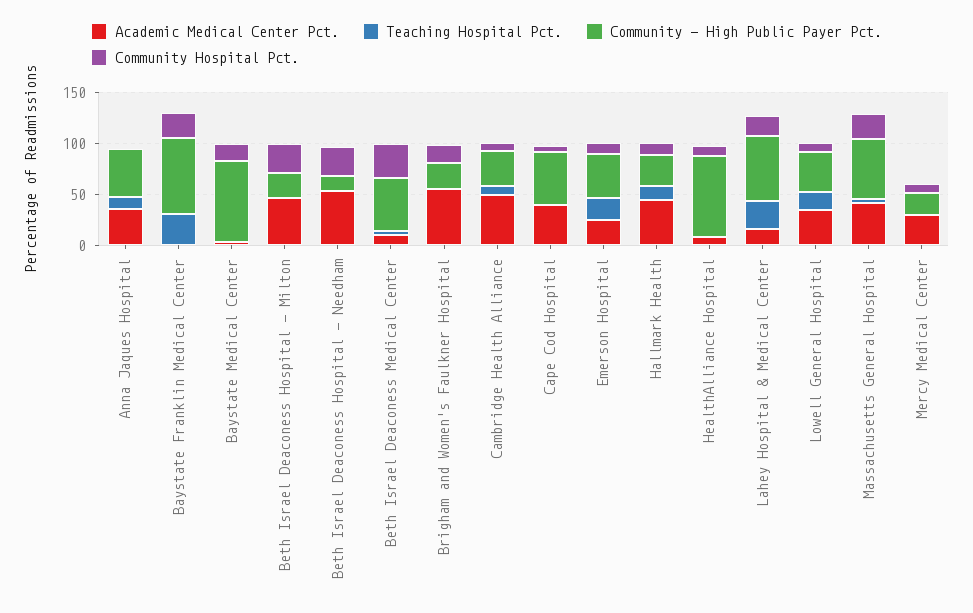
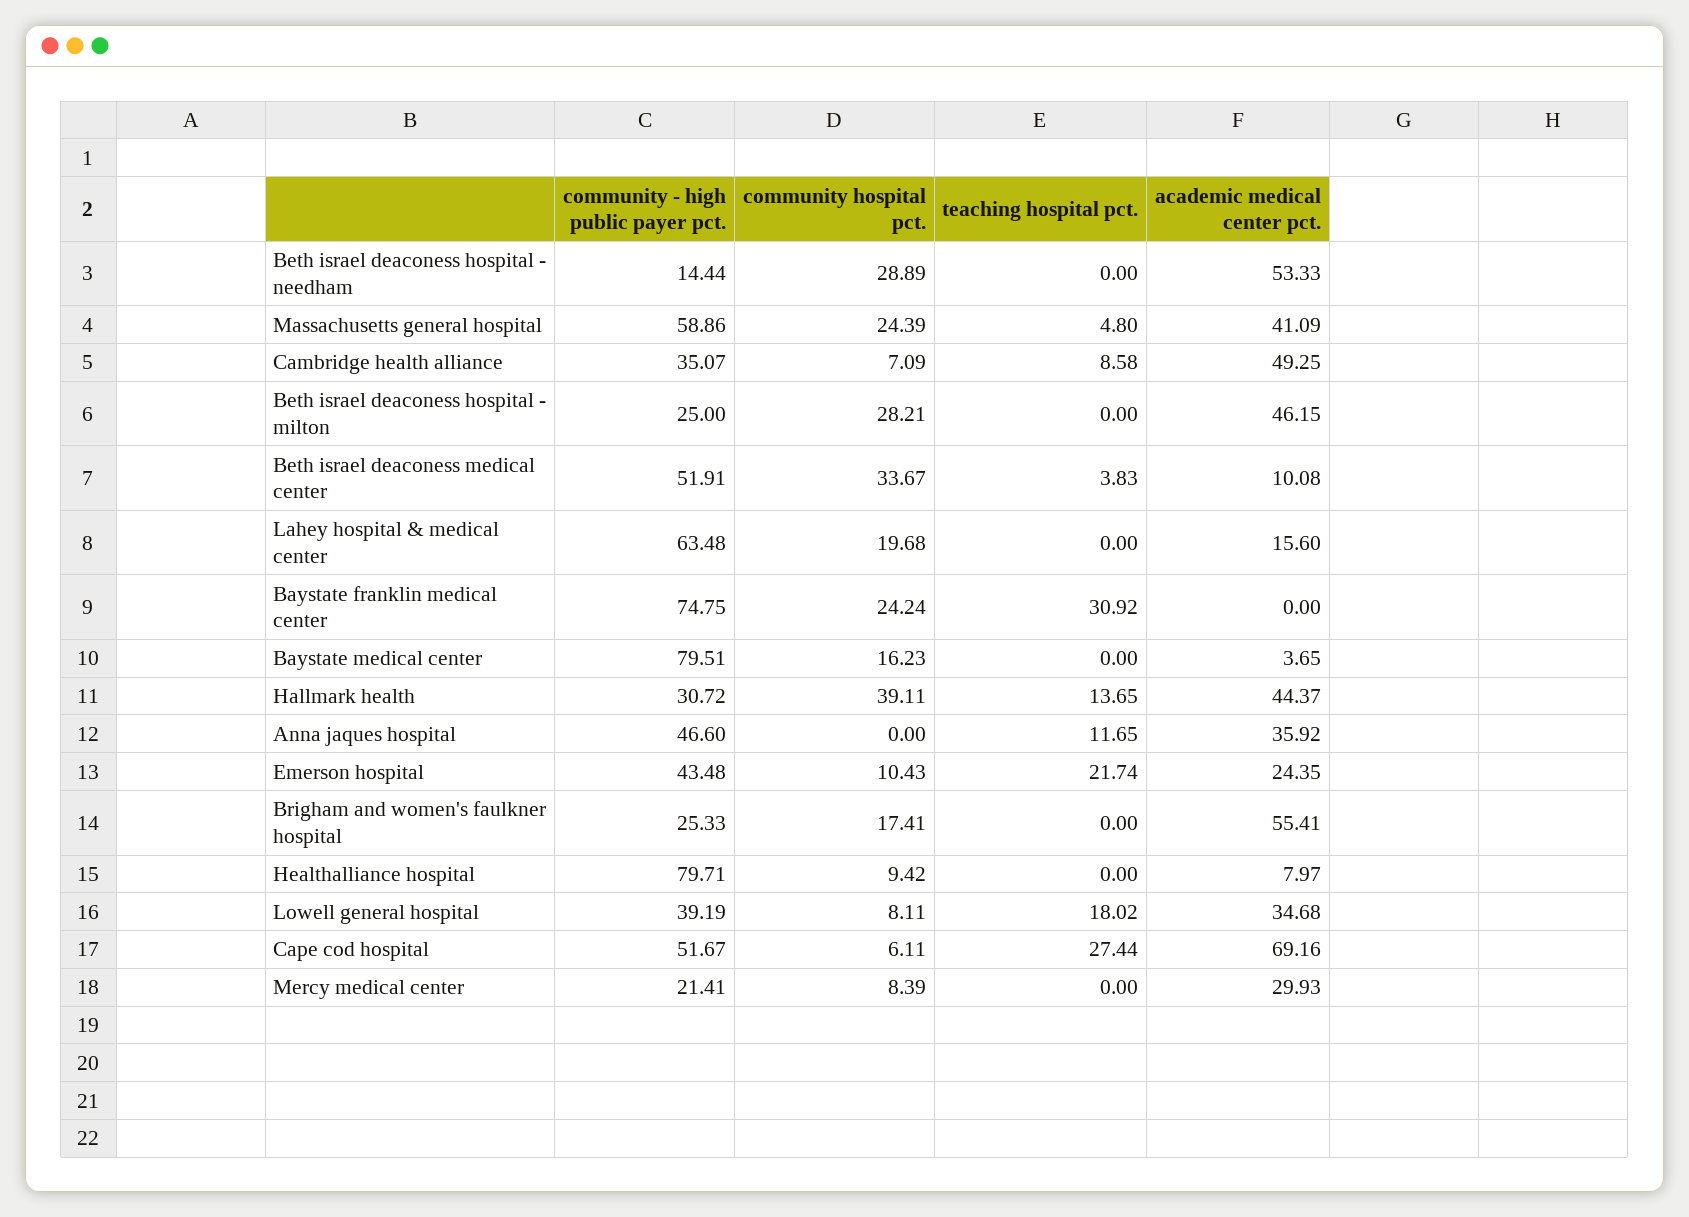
  {
    "Academic Medical Center Pct.": {
      "Anna Jaques Hospital": 35.92,
      "Baystate Franklin Medical Center": 0,
      "Baystate Medical Center": 3.65,
      "Beth Israel Deaconess Hospital - Milton": 46.15,
      "Beth Israel Deaconess Hospital - Needham": 53.33,
      "Beth Israel Deaconess Medical Center": 10.08,
      "Brigham and Women's Faulkner Hospital": 55.41,
      "Cambridge Health Alliance": 49.25,
-     "Cape Cod Hospital": 40,
+     "Cape Cod Hospital": 69.16,
      "Emerson Hospital": 24.35,
      "Hallmark Health": 44.37,
      "HealthAlliance Hospital": 7.97,
      "Lahey Hospital & Medical Center": 15.6,
      "Lowell General Hospital": 34.68,
      "Massachusetts General Hospital": 41.09,
      "Mercy Medical Center": 29.93
    },
    "Teaching Hospital Pct.": {
      "Anna Jaques Hospital": 11.65,
      "Baystate Franklin Medical Center": 30.92,
      "Baystate Medical Center": 0,
      "Beth Israel Deaconess Hospital - Milton": 0,
      "Beth Israel Deaconess Hospital - Needham": 0,
      "Beth Israel Deaconess Medical Center": 3.83,
      "Brigham and Women's Faulkner Hospital": 0,
      "Cambridge Health Alliance": 8.58,
-     "Cape Cod Hospital": 0,
+     "Cape Cod Hospital": 27.44,
      "Emerson Hospital": 21.74,
      "Hallmark Health": 13.65,
      "HealthAlliance Hospital": 0,
-     "Lahey Hospital & Medical Center": 30,
+     "Lahey Hospital & Medical Center": 0,
      "Lowell General Hospital": 18.02,
      "Massachusetts General Hospital": 4.8,
      "Mercy Medical Center": 0
    },
    "Community - High Public Payer Pct.": {
      "Anna Jaques Hospital": 46.6,
      "Baystate Franklin Medical Center": 74.75,
      "Baystate Medical Center": 79.51,
      "Beth Israel Deaconess Hospital - Milton": 25,
      "Beth Israel Deaconess Hospital - Needham": 14.44,
      "Beth Israel Deaconess Medical Center": 51.91,
      "Brigham and Women's Faulkner Hospital": 25.33,
      "Cambridge Health Alliance": 35.07,
      "Cape Cod Hospital": 51.67,
      "Emerson Hospital": 43.48,
      "Hallmark Health": 30.72,
      "HealthAlliance Hospital": 79.71,
      "Lahey Hospital & Medical Center": 63.48,
      "Lowell General Hospital": 39.19,
      "Massachusetts General Hospital": 58.86,
      "Mercy Medical Center": 21.41
    },
    "Community Hospital Pct.": {
      "Anna Jaques Hospital": 0,
      "Baystate Franklin Medical Center": 24.24,
      "Baystate Medical Center": 16.23,
      "Beth Israel Deaconess Hospital - Milton": 28.21,
      "Beth Israel Deaconess Hospital - Needham": 28.89,
      "Beth Israel Deaconess Medical Center": 33.67,
      "Brigham and Women's Faulkner Hospital": 17.41,
      "Cambridge Health Alliance": 7.09,
      "Cape Cod Hospital": 6.11,
      "Emerson Hospital": 10.43,
-     "Hallmark Health": 10,
+     "Hallmark Health": 39.11,
      "HealthAlliance Hospital": 9.42,
      "Lahey Hospital & Medical Center": 19.68,
      "Lowell General Hospital": 8.11,
      "Massachusetts General Hospital": 24.39,
      "Mercy Medical Center": 8.39
    }
  }

